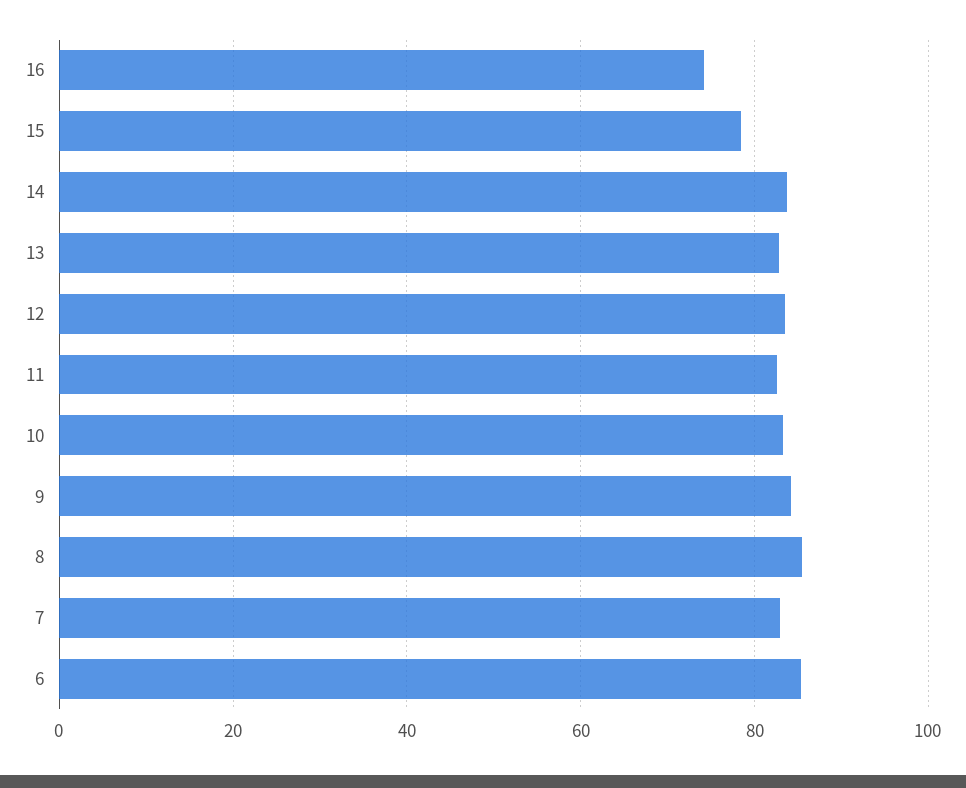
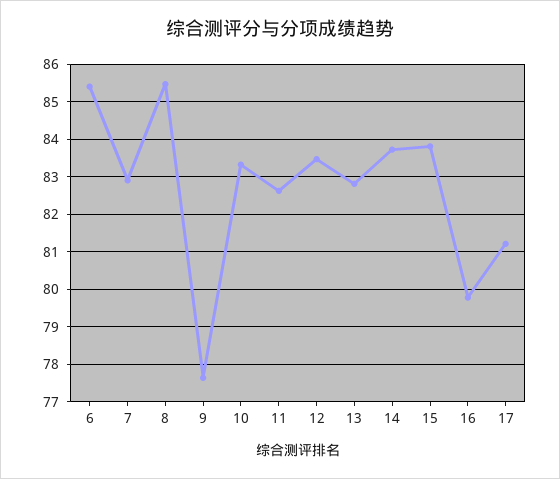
  {
-   "16": 74,
+   "16": 79.8,
-   "15": 78,
+   "15": 83.8,
    "14": 83.8,
    "13": 82.8,
    "12": 83.4,
    "11": 82.6,
    "10": 83.4,
-   "9": 84,
+   "9": 77.6,
    "8": 85.4,
    "7": 83,
-   "6": 85.4
+   "6": 85.4,
+   "17": 81.2
  }

